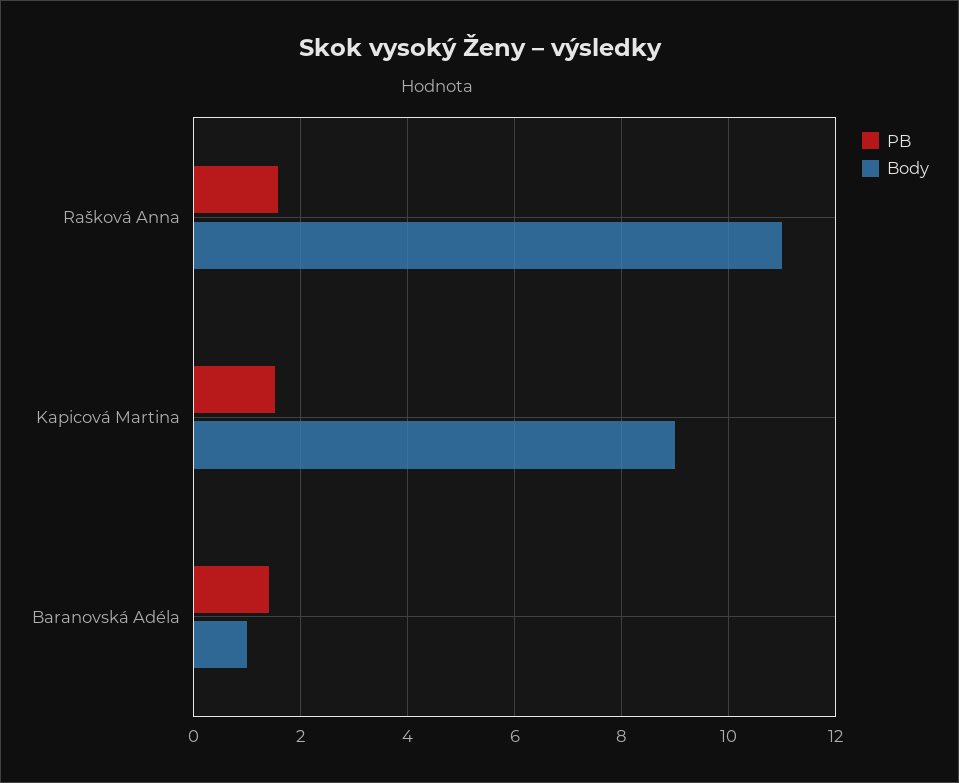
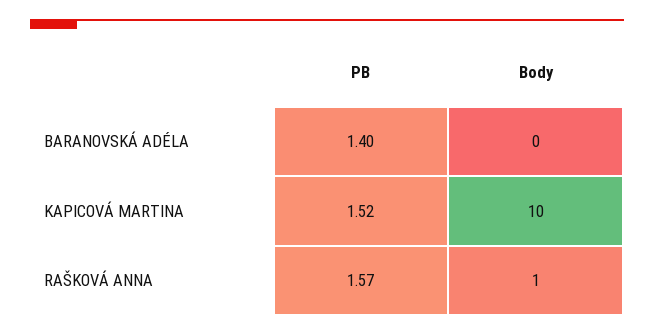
  {
    "PB": {
      "Rašková Anna": 1.57,
      "Kapicová Martina": 1.52,
      "Baranovská Adéla": 1.4
    },
    "Body": {
-     "Rašková Anna": 11,
+     "Rašková Anna": 1,
-     "Kapicová Martina": 9,
+     "Kapicová Martina": 10,
-     "Baranovská Adéla": 1
+     "Baranovská Adéla": 0
    }
  }

